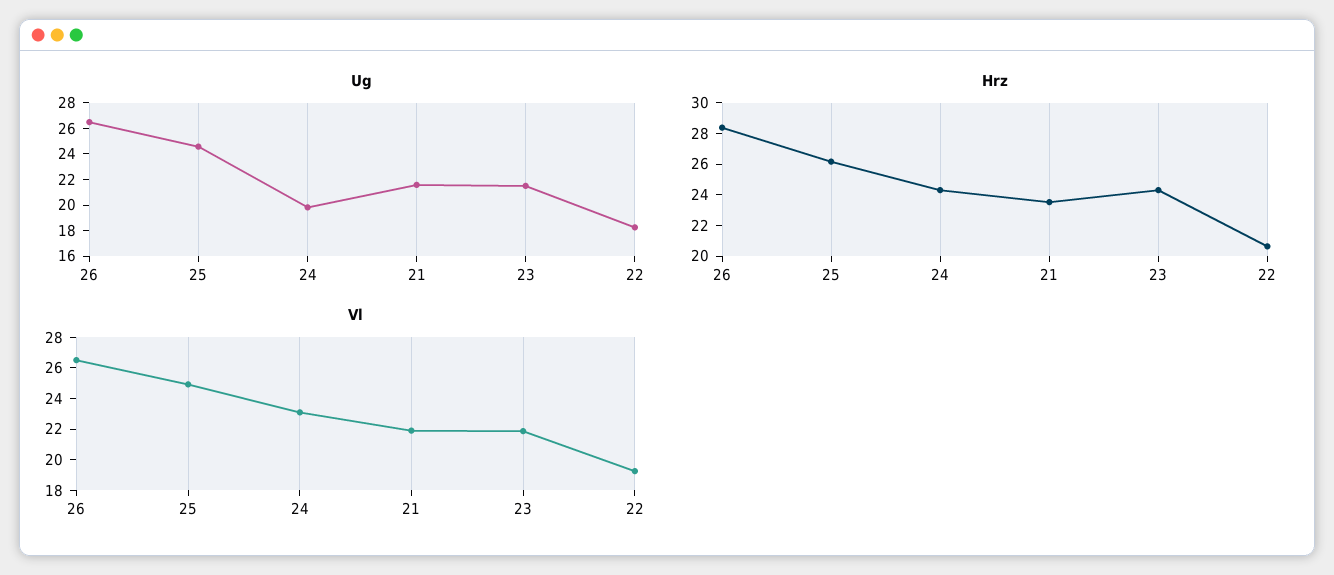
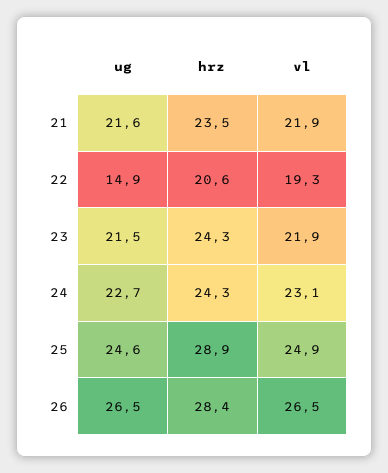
  {
    "Ug": {
      "26": 26.5,
      "25": 24.6,
-     "24": 20,
+     "24": 22.7,
      "21": 21.6,
      "23": 21.5,
-     "22": 18
+     "22": 14.9
    },
    "Hrz": {
      "26": 28.4,
-     "25": 26,
+     "25": 28.9,
      "24": 24.3,
      "21": 23.5,
      "23": 24.3,
      "22": 20.6
    },
    "Vl": {
      "26": 26.5,
      "25": 24.9,
      "24": 23.1,
      "21": 21.9,
      "23": 21.9,
      "22": 19.3
    }
  }

